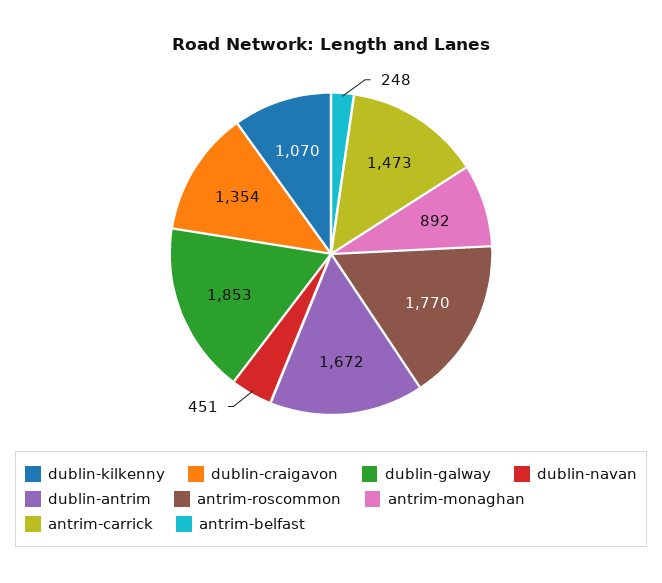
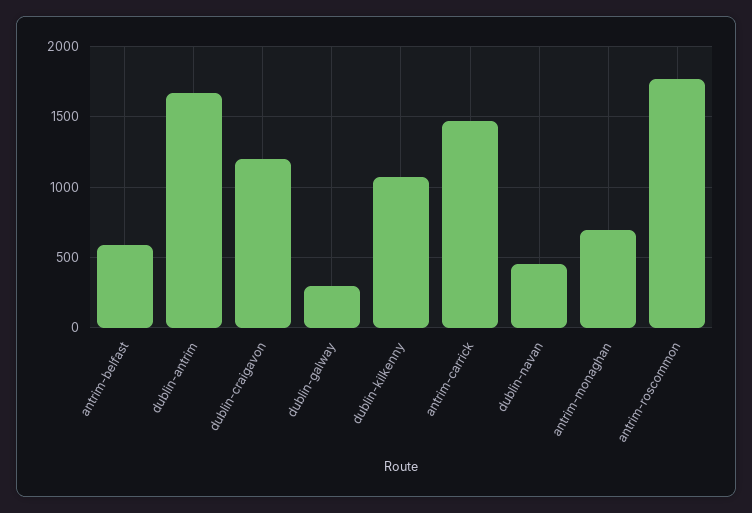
  {
    "dublin-kilkenny": 1070,
-   "dublin-craigavon": 1354,
+   "dublin-craigavon": 1200,
-   "dublin-galway": 1853,
+   "dublin-galway": 300,
    "dublin-navan": 451,
    "dublin-antrim": 1672,
    "antrim-roscommon": 1770,
-   "antrim-monaghan": 892,
+   "antrim-monaghan": 700,
    "antrim-carrick": 1473,
-   "antrim-belfast": 248
+   "antrim-belfast": 600
  }

